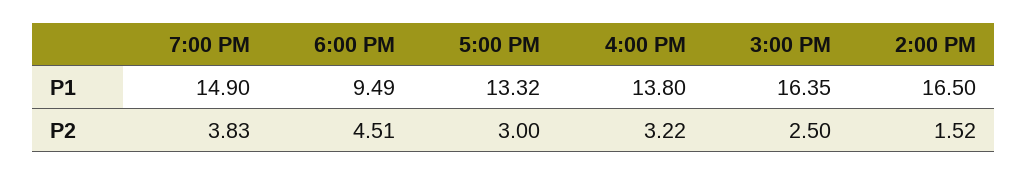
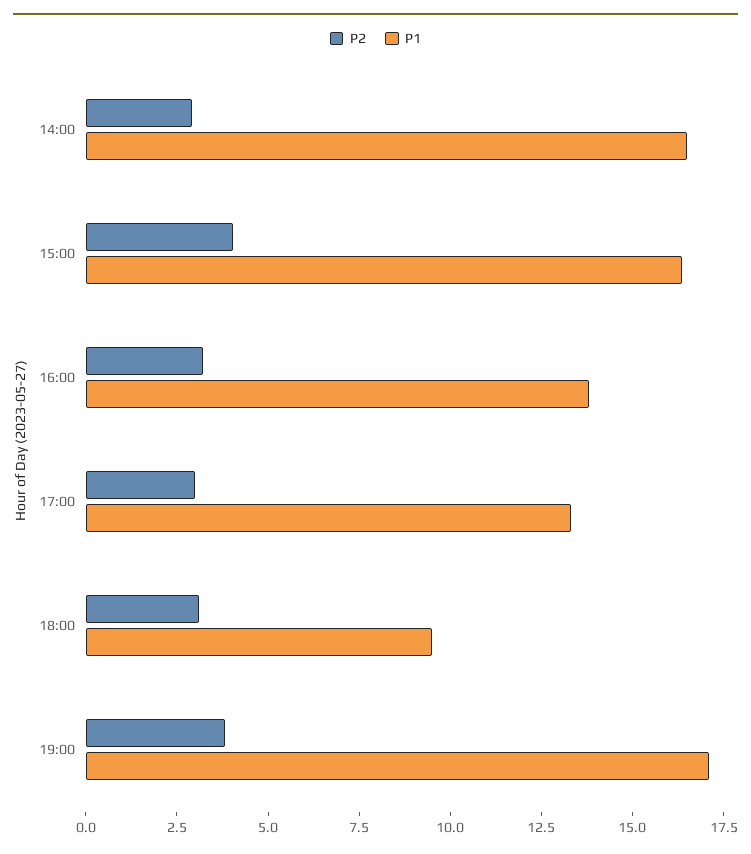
  {
    "P1": {
-     "7:00 PM": 14.9,
+     "7:00 PM": 17,
      "6:00 PM": 9.49,
      "5:00 PM": 13.32,
      "4:00 PM": 13.8,
      "3:00 PM": 16.35,
      "2:00 PM": 16.5
    },
    "P2": {
      "7:00 PM": 3.83,
-     "6:00 PM": 4.51,
+     "6:00 PM": 3,
      "5:00 PM": 3,
      "4:00 PM": 3.22,
-     "3:00 PM": 2.5,
+     "3:00 PM": 4,
-     "2:00 PM": 1.52
+     "2:00 PM": 3
    }
  }

